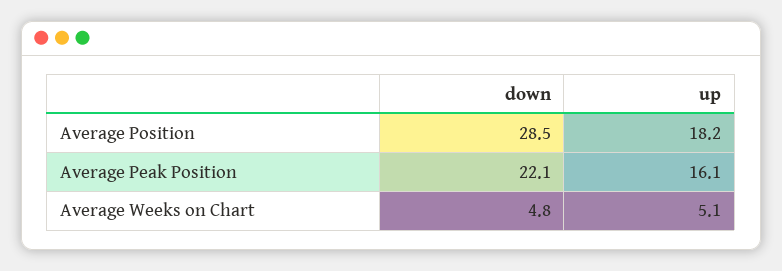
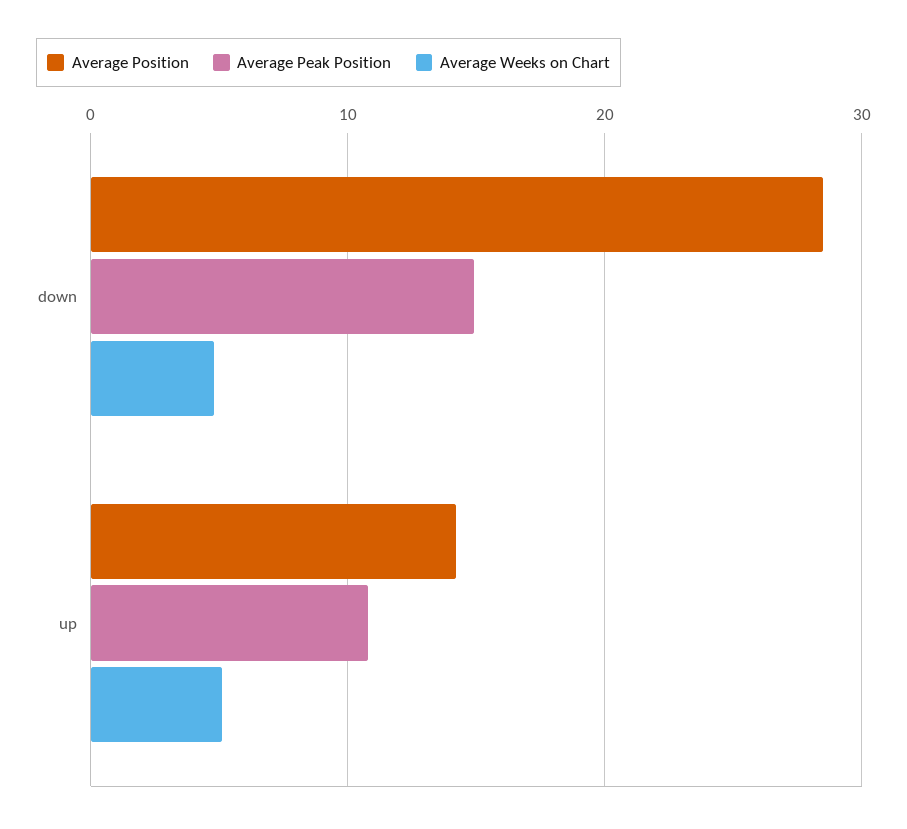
  {
    "Average Position": {
      "down": 28.5,
-     "up": 18.2
+     "up": 14
    },
    "Average Peak Position": {
-     "down": 22.1,
+     "down": 15,
-     "up": 16.1
+     "up": 11
    },
    "Average Weeks on Chart": {
      "down": 4.8,
      "up": 5.1
    }
  }

